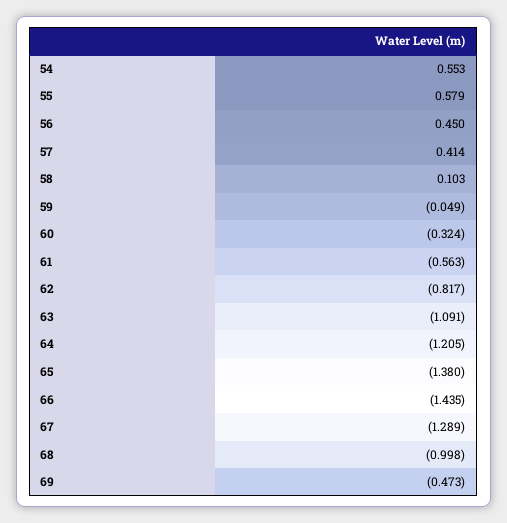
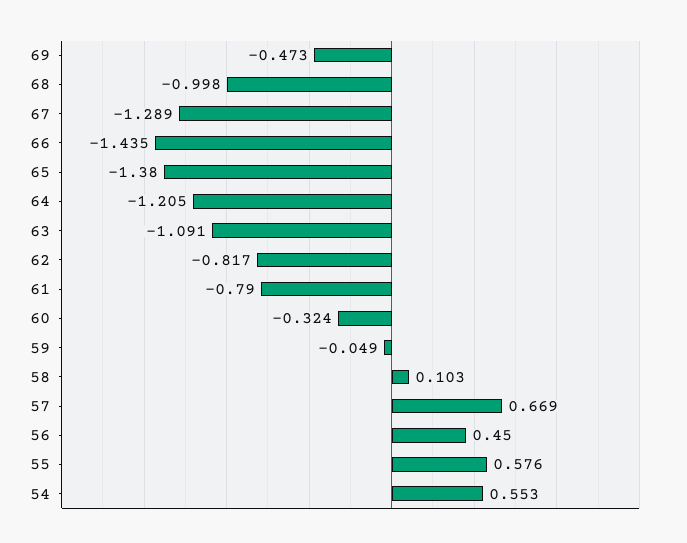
  {
    "54": 0.553,
-   "55": 0.579,
+   "55": 0.576,
    "56": 0.45,
-   "57": 0.414,
+   "57": 0.669,
    "58": 0.103,
    "59": -0.049,
    "60": -0.324,
-   "61": -0.563,
+   "61": -0.79,
    "62": -0.817,
    "63": -1.091,
    "64": -1.205,
    "65": -1.38,
    "66": -1.435,
    "67": -1.289,
    "68": -0.998,
    "69": -0.473
  }

